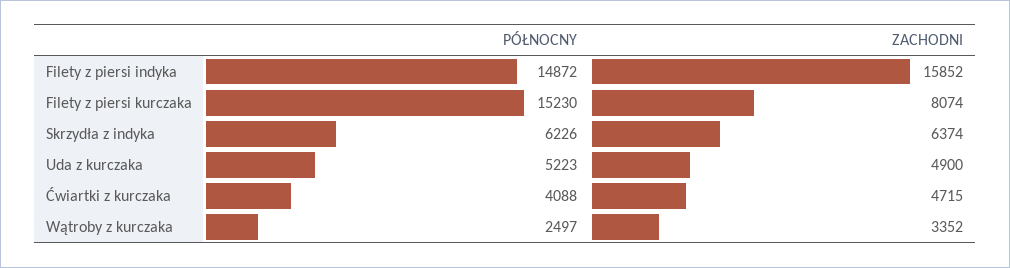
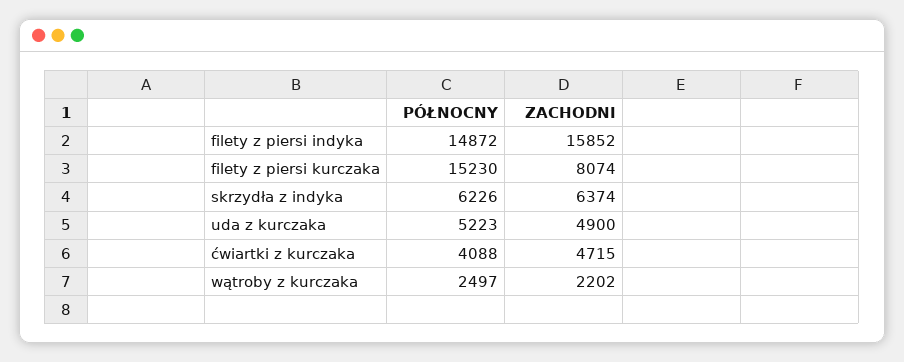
  {
    "PÓŁNOCNY": {
      "Filety z piersi indyka": 14872,
      "Filety z piersi kurczaka": 15230,
      "Skrzydła z indyka": 6226,
      "Uda z kurczaka": 5223,
      "Ćwiartki z kurczaka": 4088,
      "Wątroby z kurczaka": 2497
    },
    "ZACHODNI": {
      "Filety z piersi indyka": 15852,
      "Filety z piersi kurczaka": 8074,
      "Skrzydła z indyka": 6374,
      "Uda z kurczaka": 4900,
      "Ćwiartki z kurczaka": 4715,
-     "Wątroby z kurczaka": 3352
+     "Wątroby z kurczaka": 2202
    }
  }

